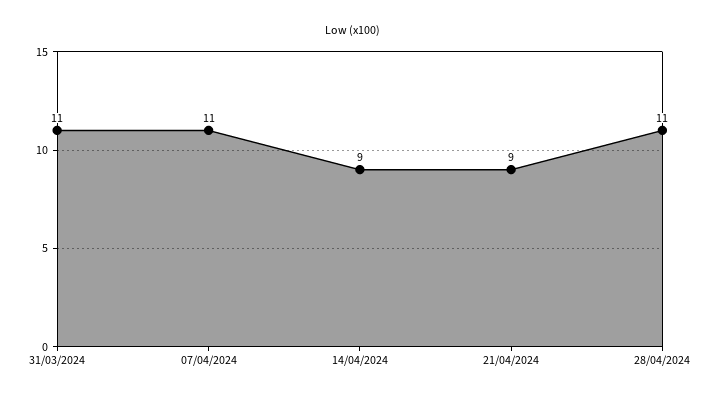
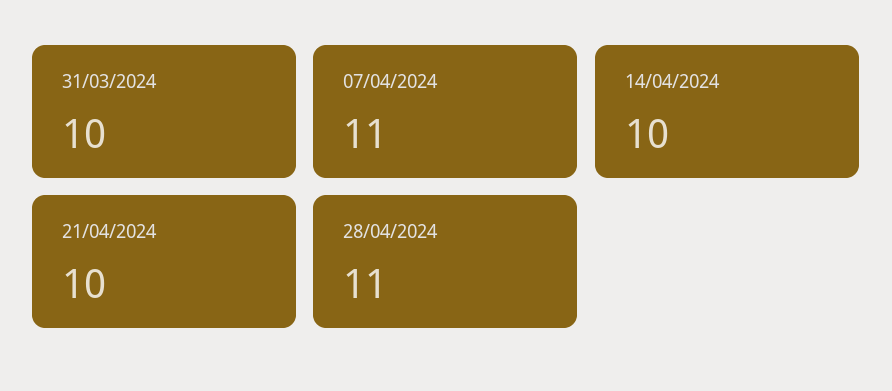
  {
-   "31/03/2024": 11,
+   "31/03/2024": 10,
    "07/04/2024": 11,
-   "14/04/2024": 9,
+   "14/04/2024": 10,
-   "21/04/2024": 9,
+   "21/04/2024": 10,
    "28/04/2024": 11
  }

